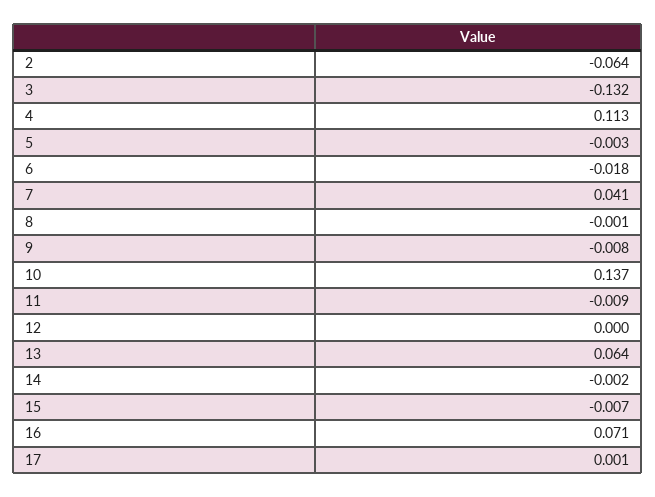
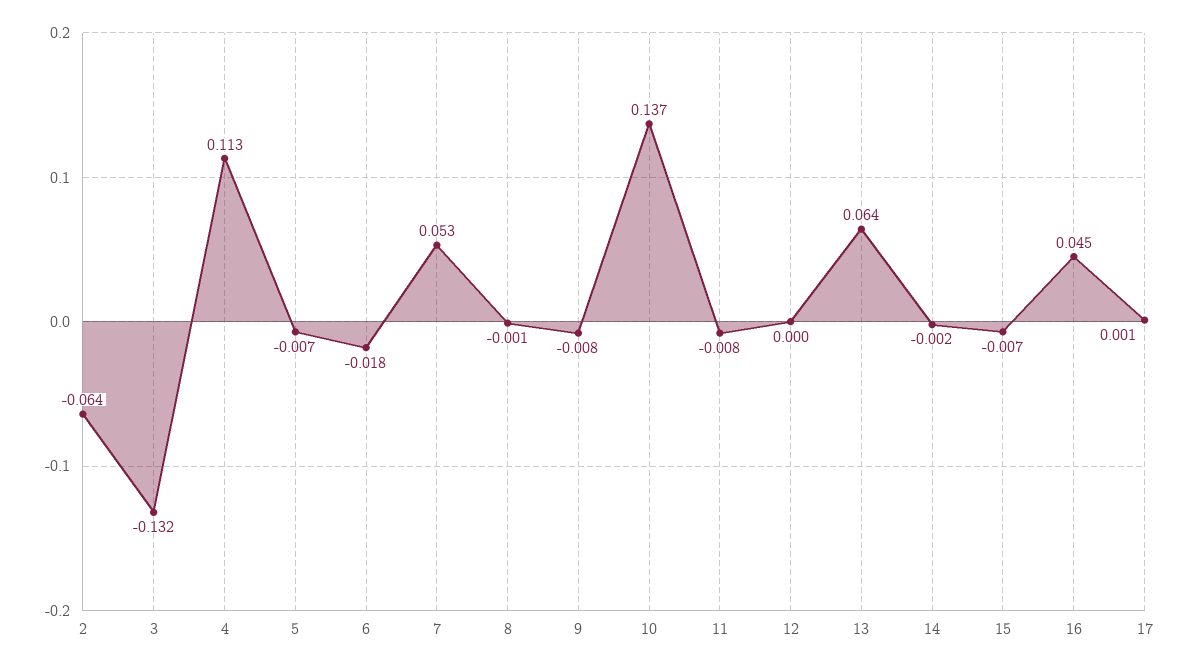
  {
    "2": -0.064,
    "3": -0.132,
    "4": 0.113,
-   "5": -0.003,
+   "5": -0.007,
    "6": -0.018,
-   "7": 0.041,
+   "7": 0.053,
    "8": -0.001,
    "9": -0.008,
    "10": 0.137,
-   "11": -0.009,
+   "11": -0.008,
    "12": 0,
    "13": 0.064,
    "14": -0.002,
    "15": -0.007,
-   "16": 0.071,
+   "16": 0.045,
    "17": 0.001
  }

